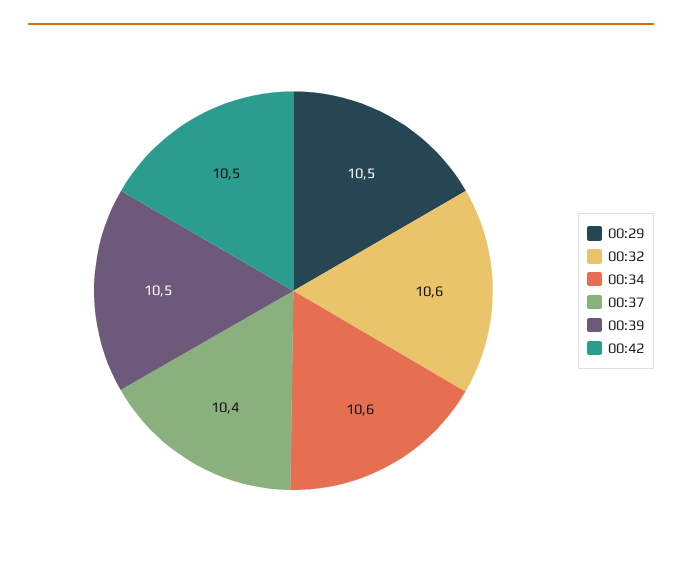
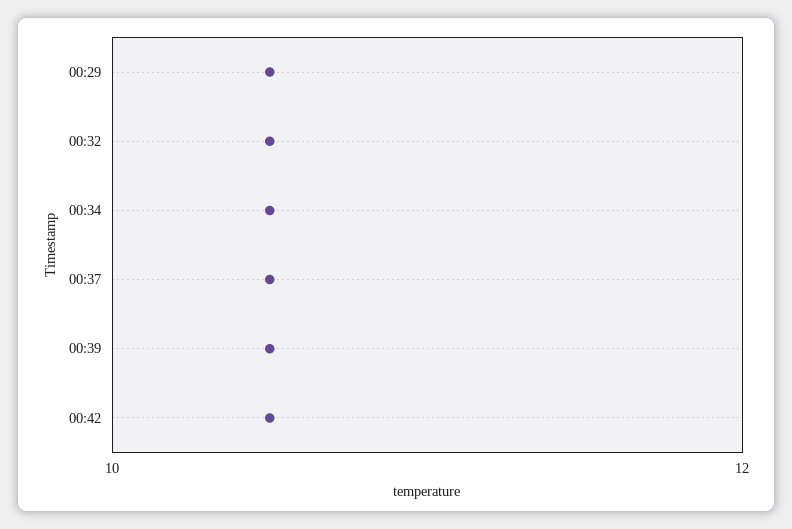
  {
    "00:29": 10.5,
-   "00:32": 10.6,
+   "00:32": 10.5,
-   "00:34": 10.6,
+   "00:34": 10.5,
-   "00:37": 10.4,
+   "00:37": 10.5,
    "00:39": 10.5,
    "00:42": 10.5
  }

